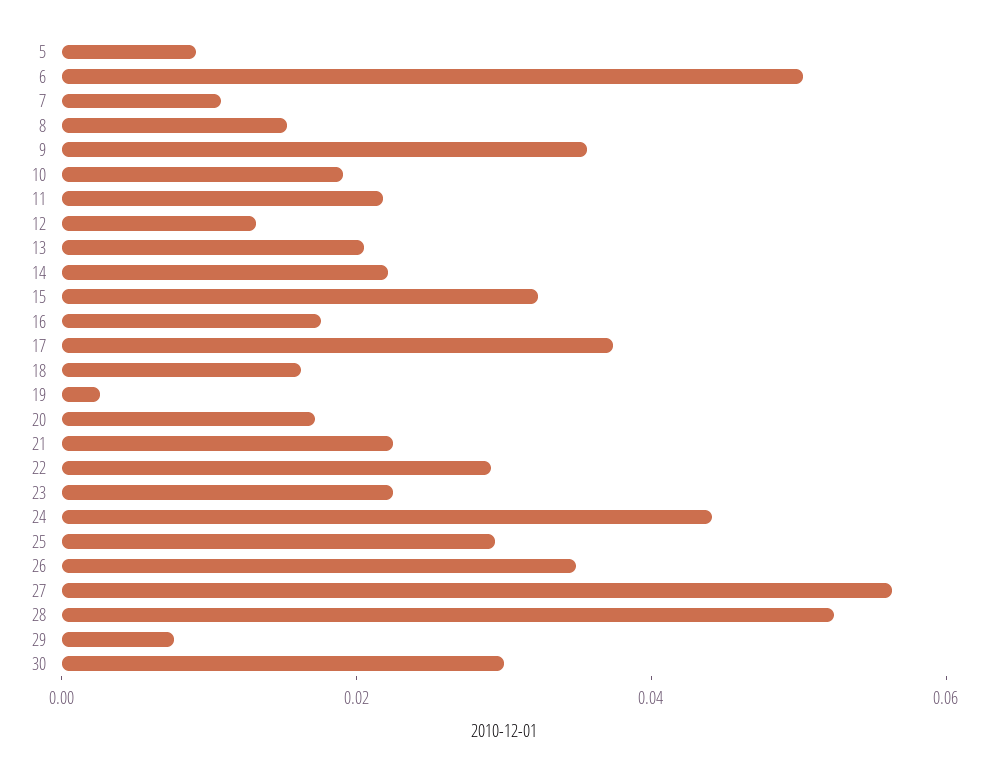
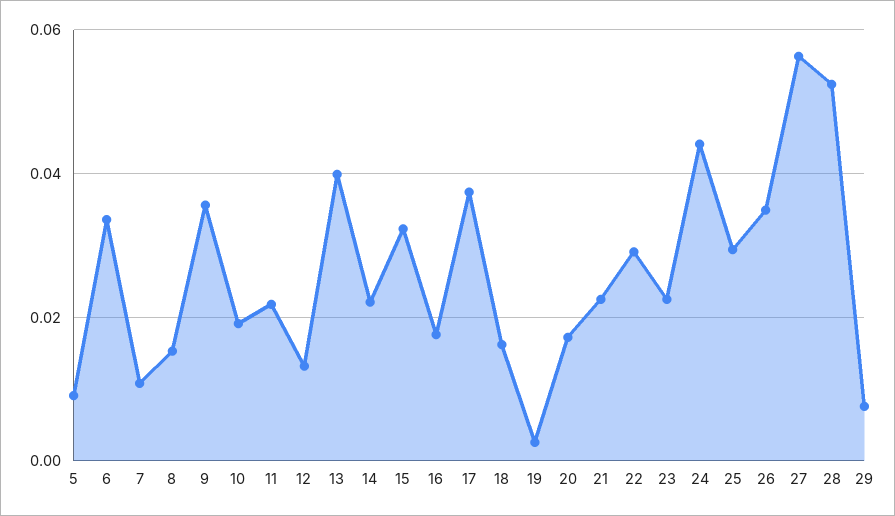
  {
    "5": 0.01,
-   "6": 0.05,
+   "6": 0.034,
    "7": 0.01,
    "8": 0.016,
    "9": 0.036,
    "10": 0.02,
    "11": 0.022,
    "12": 0.014,
-   "13": 0.02,
+   "13": 0.04,
    "14": 0.022,
    "15": 0.032,
    "16": 0.018,
    "17": 0.038,
    "18": 0.016,
    "19": 0.002,
    "20": 0.018,
    "21": 0.022,
    "22": 0.03,
    "23": 0.022,
    "24": 0.044,
    "25": 0.03,
    "26": 0.034,
    "27": 0.056,
    "28": 0.052,
-   "29": 0.008,
+   "29": 0.008
-   "30": 0.03
  }

